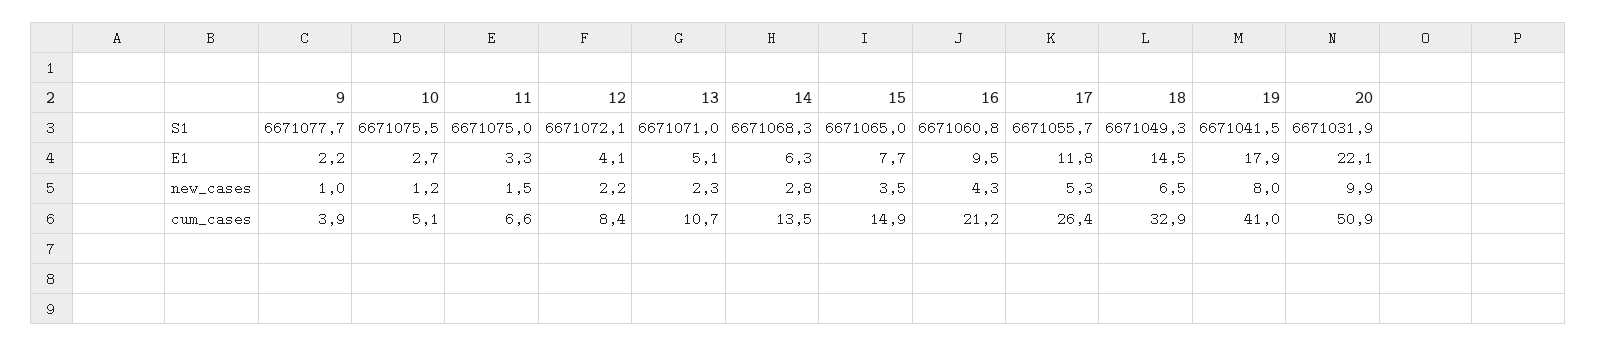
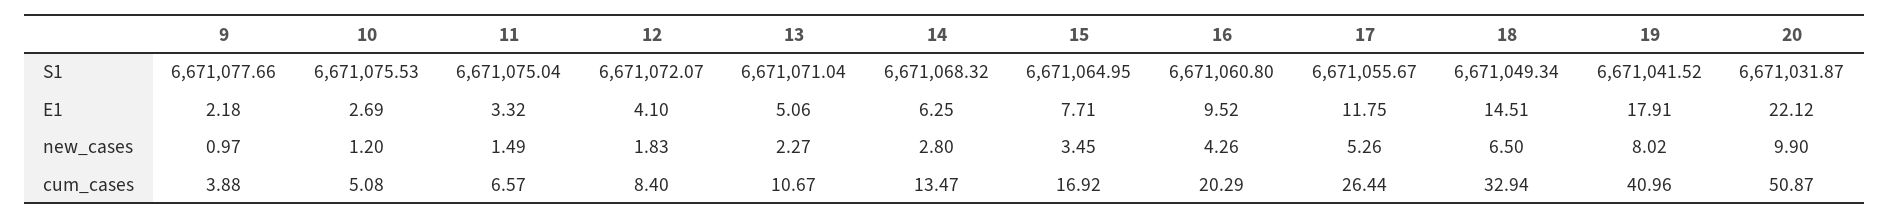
  {
    "9": {
      "S1": 6671077.66,
      "E1": 2.18,
      "new_cases": 0.97,
      "cum_cases": 3.88
    },
    "10": {
      "S1": 6671075.53,
      "E1": 2.69,
      "new_cases": 1.2,
      "cum_cases": 5.08
    },
    "11": {
      "S1": 6671075.04,
      "E1": 3.32,
      "new_cases": 1.49,
      "cum_cases": 6.57
    },
    "12": {
      "S1": 6671072.07,
      "E1": 4.1,
-     "new_cases": 2.2,
+     "new_cases": 1.83,
      "cum_cases": 8.4
    },
    "13": {
      "S1": 6671071.04,
      "E1": 5.06,
      "new_cases": 2.27,
      "cum_cases": 10.67
    },
    "14": {
      "S1": 6671068.32,
      "E1": 6.25,
      "new_cases": 2.8,
      "cum_cases": 13.47
    },
    "15": {
      "S1": 6671064.95,
      "E1": 7.71,
      "new_cases": 3.45,
-     "cum_cases": 14.9
+     "cum_cases": 16.92
    },
    "16": {
      "S1": 6671060.8,
      "E1": 9.52,
      "new_cases": 4.26,
-     "cum_cases": 21.2
+     "cum_cases": 20.29
    },
    "17": {
      "S1": 6671055.67,
      "E1": 11.75,
      "new_cases": 5.26,
      "cum_cases": 26.44
    },
    "18": {
      "S1": 6671049.34,
      "E1": 14.51,
      "new_cases": 6.5,
      "cum_cases": 32.94
    },
    "19": {
      "S1": 6671041.52,
      "E1": 17.91,
      "new_cases": 8.02,
      "cum_cases": 40.96
    },
    "20": {
      "S1": 6671031.87,
      "E1": 22.12,
      "new_cases": 9.9,
      "cum_cases": 50.87
    }
  }

